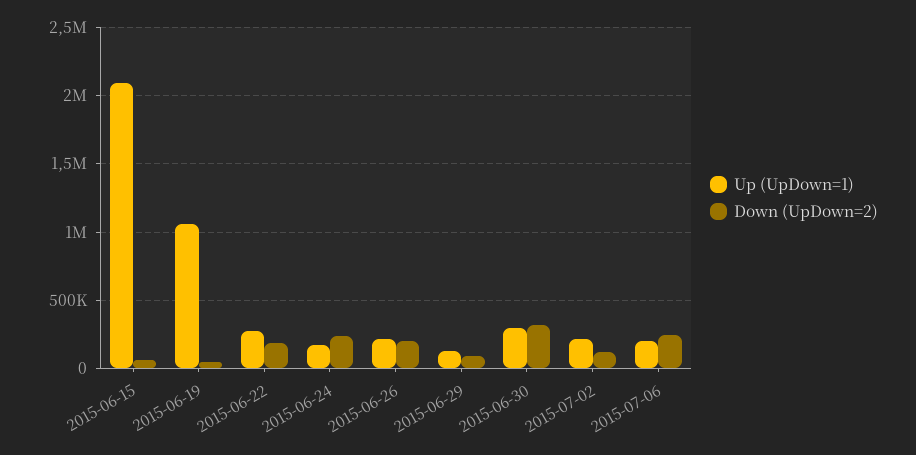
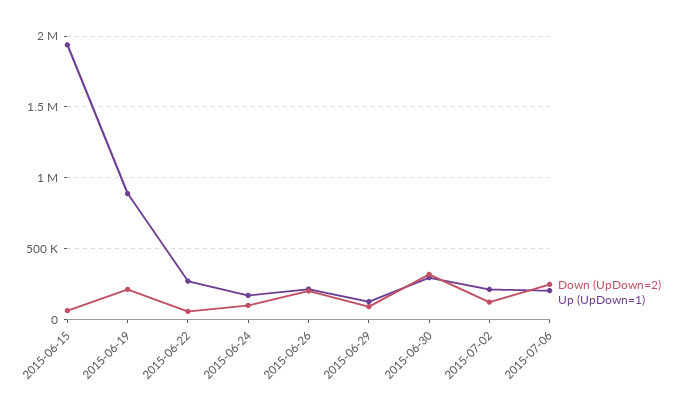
  {
    "Up (UpDown=1)": {
-     "2015-06-15": 2100000,
+     "2015-06-15": 1950000,
-     "2015-06-19": 1050000,
+     "2015-06-19": 900000,
      "2015-06-22": 250000,
      "2015-06-24": 150000,
      "2015-06-26": 200000,
      "2015-06-29": 150000,
      "2015-06-30": 300000,
      "2015-07-02": 200000,
      "2015-07-06": 200000
    },
    "Down (UpDown=2)": {
      "2015-06-15": 50000,
-     "2015-06-19": 50000,
+     "2015-06-19": 200000,
-     "2015-06-22": 200000,
+     "2015-06-22": 50000,
-     "2015-06-24": 250000,
+     "2015-06-24": 100000,
      "2015-06-26": 200000,
      "2015-06-29": 100000,
      "2015-06-30": 300000,
      "2015-07-02": 100000,
      "2015-07-06": 250000
    }
  }

